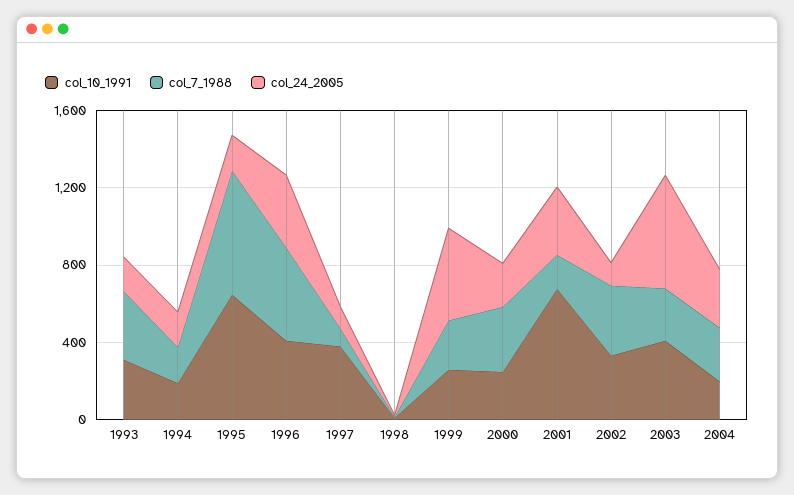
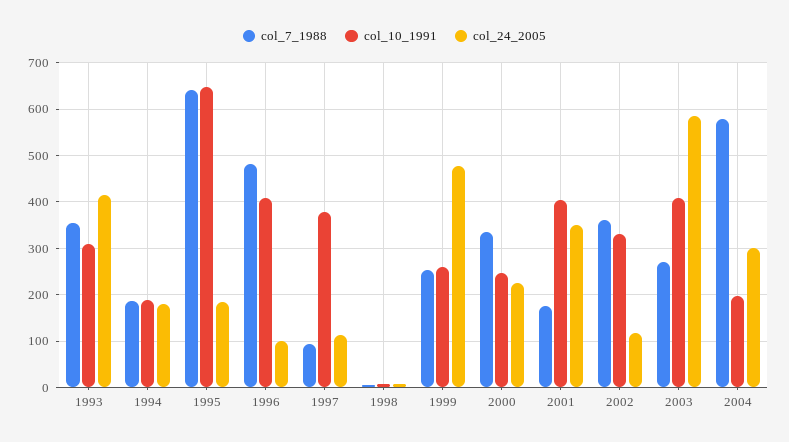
  {
    "col_10_1991": {
      "1993": 320,
      "1994": 180,
      "1995": 640,
      "1996": 400,
      "1997": 380,
      "1998": 0,
      "1999": 260,
      "2000": 240,
-     "2001": 700,
+     "2001": 400,
      "2002": 340,
      "2003": 400,
      "2004": 200
    },
    "col_7_1988": {
      "1993": 360,
      "1994": 180,
      "1995": 640,
      "1996": 480,
      "1997": 100,
      "1998": 0,
      "1999": 260,
      "2000": 340,
      "2001": 180,
      "2002": 360,
      "2003": 280,
-     "2004": 300
+     "2004": 580
    },
    "col_24_2005": {
-     "1993": 200,
+     "1993": 420,
      "1994": 180,
      "1995": 180,
-     "1996": 400,
+     "1996": 100,
      "1997": 120,
      "1998": 0,
      "1999": 480,
      "2000": 220,
      "2001": 360,
      "2002": 120,
      "2003": 580,
      "2004": 300
    }
  }

